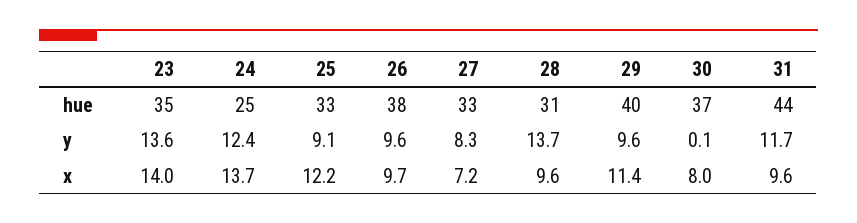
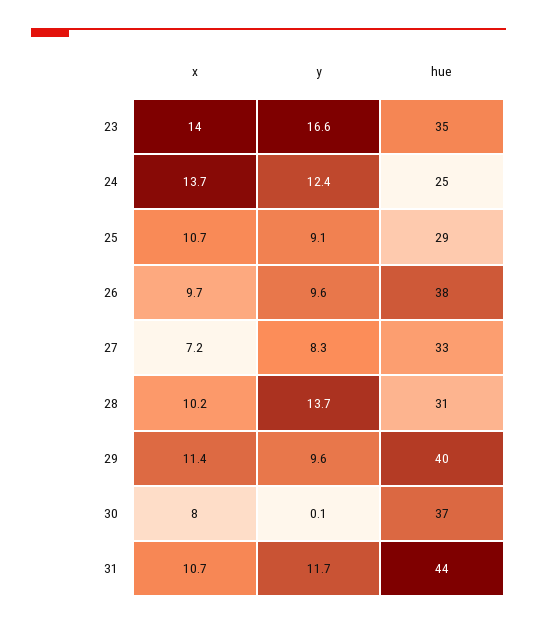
  {
    "23": {
      "hue": 35,
-     "y": 13.6,
+     "y": 16.6,
      "x": 14
    },
    "24": {
      "hue": 25,
      "y": 12.4,
      "x": 13.7
    },
    "25": {
-     "hue": 33,
+     "hue": 29,
      "y": 9.1,
-     "x": 12.2
+     "x": 10.7
    },
    "26": {
      "hue": 38,
      "y": 9.6,
      "x": 9.7
    },
    "27": {
      "hue": 33,
      "y": 8.3,
      "x": 7.2
    },
    "28": {
      "hue": 31,
      "y": 13.7,
-     "x": 9.6
+     "x": 10.2
    },
    "29": {
      "hue": 40,
      "y": 9.6,
      "x": 11.4
    },
    "30": {
      "hue": 37,
      "y": 0.1,
      "x": 8
    },
    "31": {
      "hue": 44,
      "y": 11.7,
-     "x": 9.6
+     "x": 10.7
    }
  }

